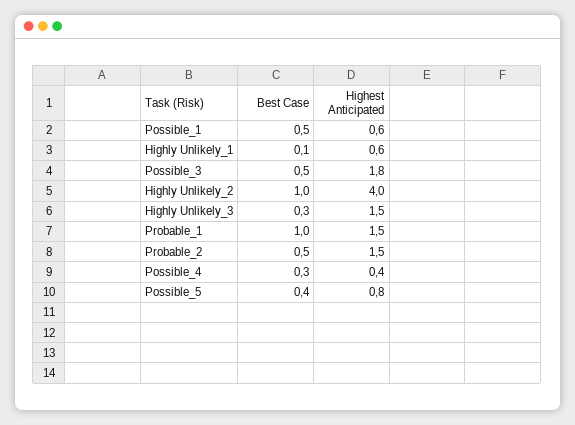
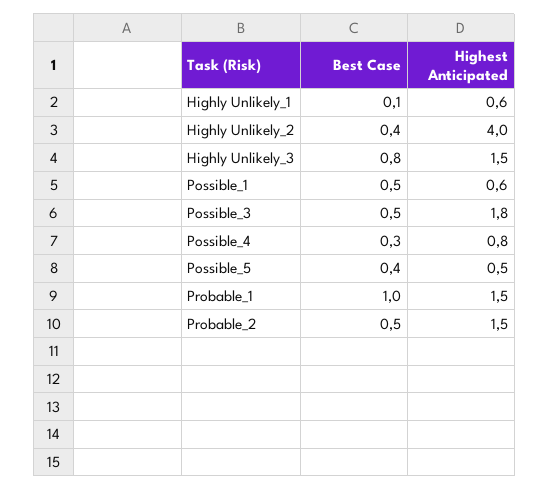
  {
    "Best Case": {
      "Possible_1": 0.5,
      "Highly Unlikely_1": 0.1,
      "Possible_3": 0.5,
-     "Highly Unlikely_2": 1,
+     "Highly Unlikely_2": 0.4,
-     "Highly Unlikely_3": 0.3,
+     "Highly Unlikely_3": 0.8,
      "Probable_1": 1,
      "Probable_2": 0.5,
      "Possible_4": 0.3,
      "Possible_5": 0.4
    },
    "Highest Anticipated": {
      "Possible_1": 0.6,
      "Highly Unlikely_1": 0.6,
      "Possible_3": 1.8,
      "Highly Unlikely_2": 4,
      "Highly Unlikely_3": 1.5,
      "Probable_1": 1.5,
      "Probable_2": 1.5,
-     "Possible_4": 0.4,
+     "Possible_4": 0.8,
-     "Possible_5": 0.8
+     "Possible_5": 0.5
    }
  }

